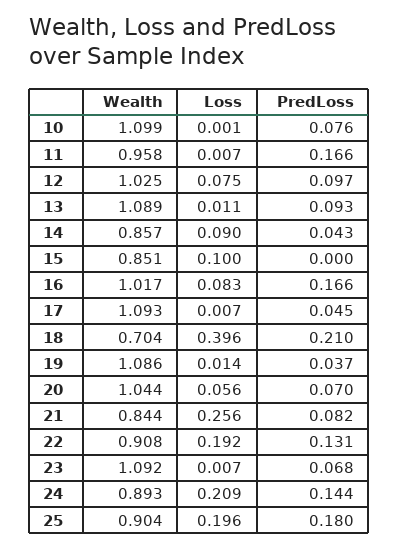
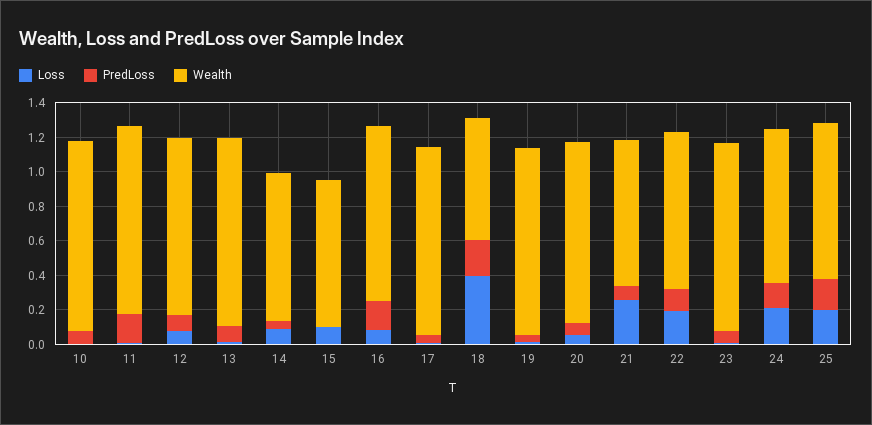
  {
    "Wealth": {
      "10": 1.099,
-     "11": 0.958,
+     "11": 1.1,
      "12": 1.025,
      "13": 1.089,
      "14": 0.857,
      "15": 0.851,
      "16": 1.017,
      "17": 1.093,
      "18": 0.704,
      "19": 1.086,
      "20": 1.044,
      "21": 0.844,
      "22": 0.908,
      "23": 1.092,
      "24": 0.893,
      "25": 0.904
    },
    "Loss": {
      "10": 0.001,
      "11": 0.007,
      "12": 0.075,
      "13": 0.011,
      "14": 0.09,
      "15": 0.1,
      "16": 0.083,
      "17": 0.007,
      "18": 0.396,
      "19": 0.014,
      "20": 0.056,
      "21": 0.256,
      "22": 0.192,
      "23": 0.007,
      "24": 0.209,
      "25": 0.196
    },
    "PredLoss": {
      "10": 0.076,
      "11": 0.166,
      "12": 0.097,
      "13": 0.093,
      "14": 0.043,
      "15": 0,
      "16": 0.166,
      "17": 0.045,
      "18": 0.21,
      "19": 0.037,
      "20": 0.07,
      "21": 0.082,
      "22": 0.131,
      "23": 0.068,
      "24": 0.144,
      "25": 0.18
    }
  }

